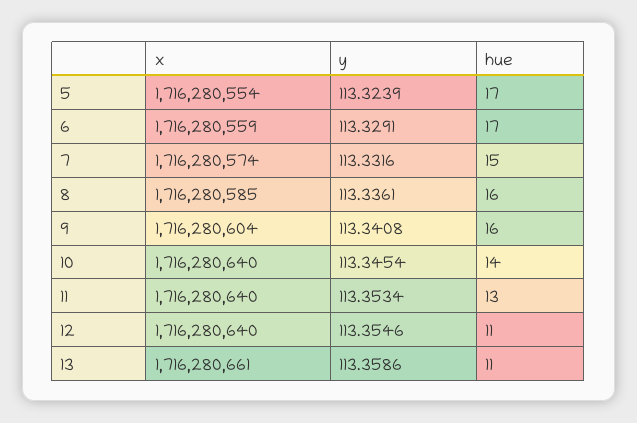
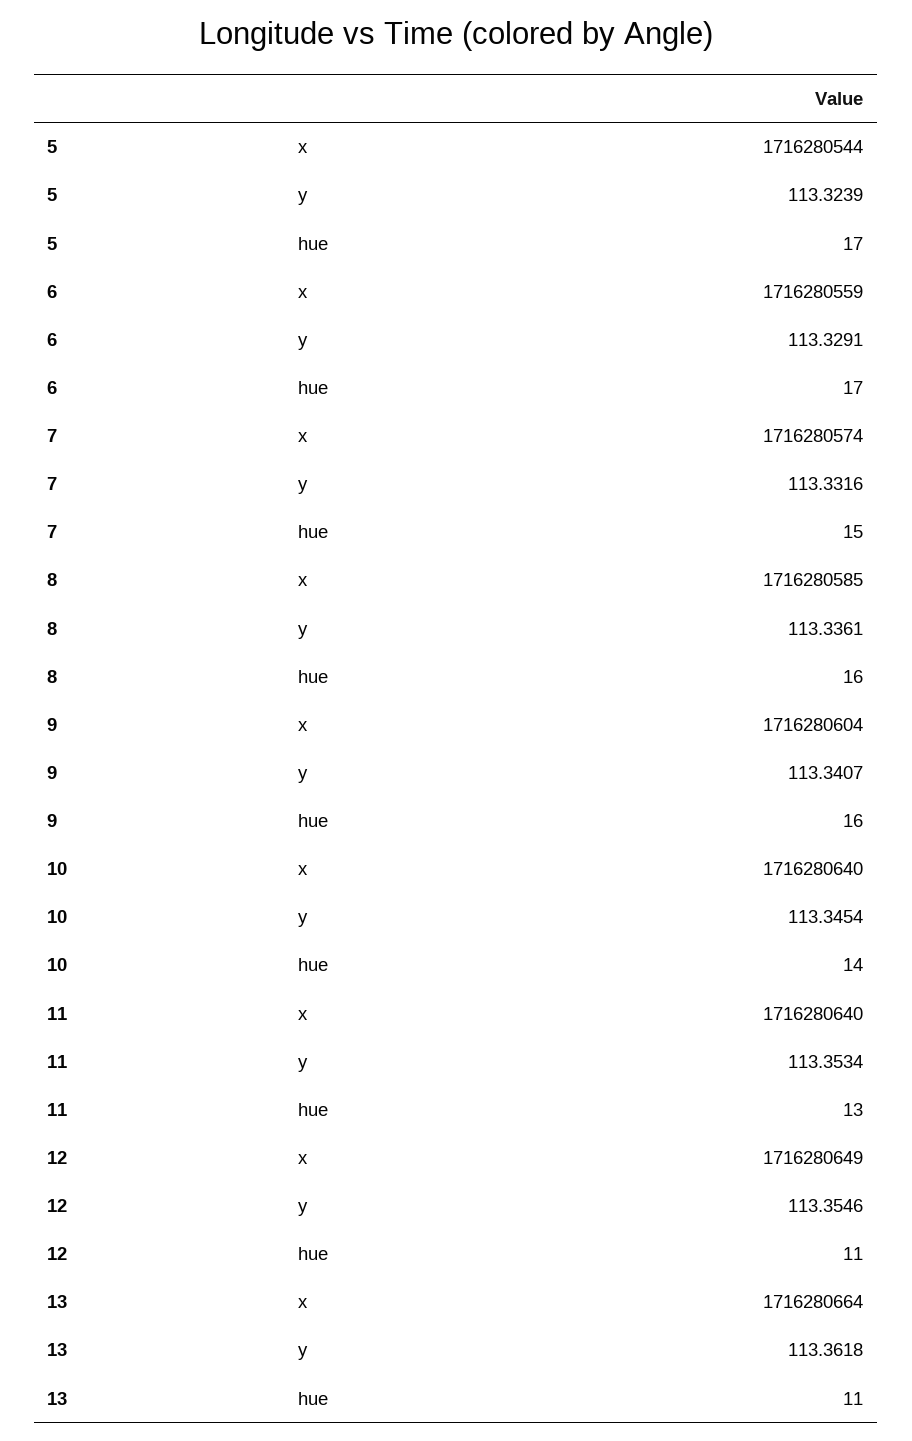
  {
    "x": {
-     "5": 1716280554,
+     "5": 1716280544,
      "6": 1716280559,
      "7": 1716280574,
      "8": 1716280585,
      "9": 1716280604,
      "10": 1716280640,
      "11": 1716280640,
-     "12": 1716280640,
+     "12": 1716280649,
-     "13": 1716280661
+     "13": 1716280664
    },
    "y": {
      "5": 113.3239,
      "6": 113.3291,
      "7": 113.3316,
      "8": 113.3361,
-     "9": 113.3408,
+     "9": 113.3407,
      "10": 113.3454,
      "11": 113.3534,
      "12": 113.3546,
-     "13": 113.3586
+     "13": 113.3618
    },
    "hue": {
      "5": 17,
      "6": 17,
      "7": 15,
      "8": 16,
      "9": 16,
      "10": 14,
      "11": 13,
      "12": 11,
      "13": 11
    }
  }

